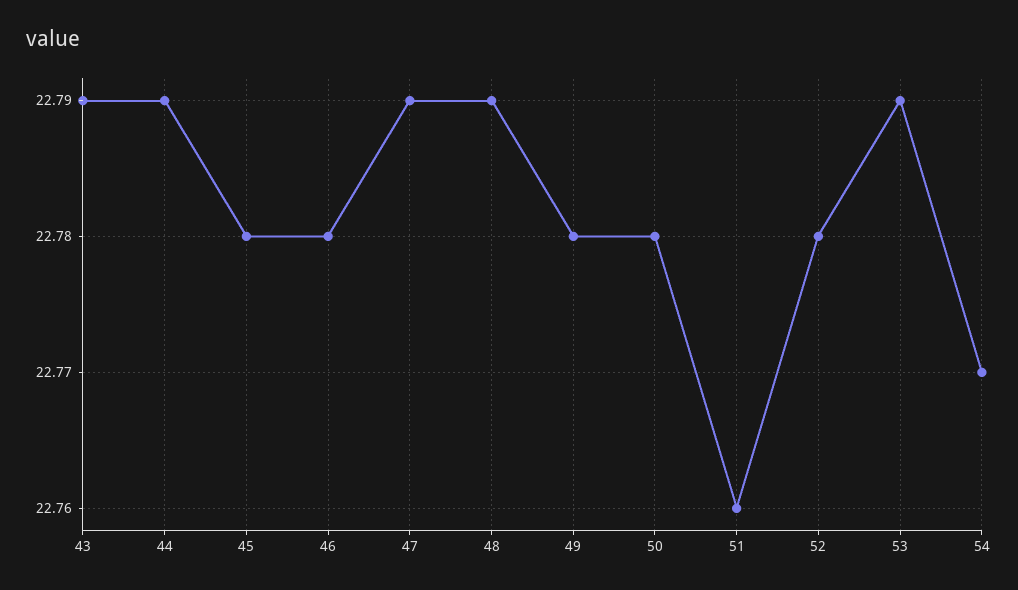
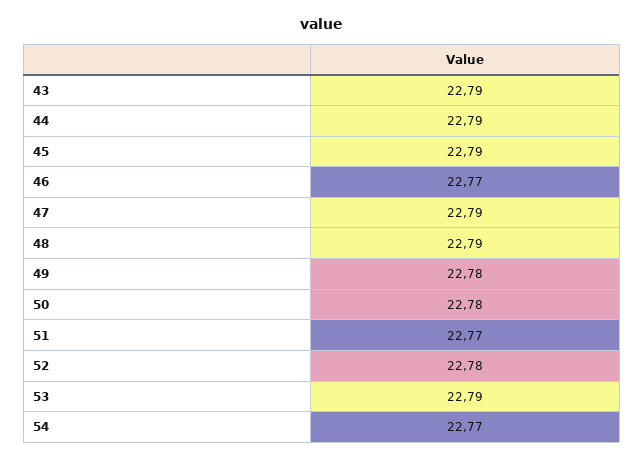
  {
    "43": 22.79,
    "44": 22.79,
-   "45": 22.78,
+   "45": 22.79,
-   "46": 22.78,
+   "46": 22.77,
    "47": 22.79,
    "48": 22.79,
    "49": 22.78,
    "50": 22.78,
-   "51": 22.76,
+   "51": 22.77,
    "52": 22.78,
    "53": 22.79,
    "54": 22.77
  }

